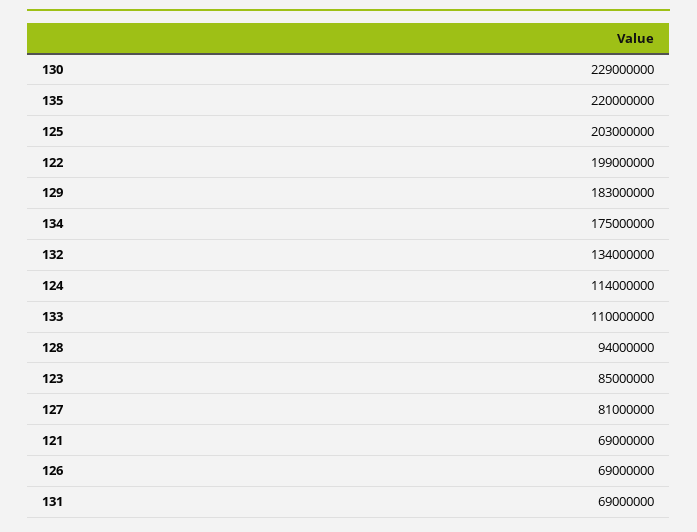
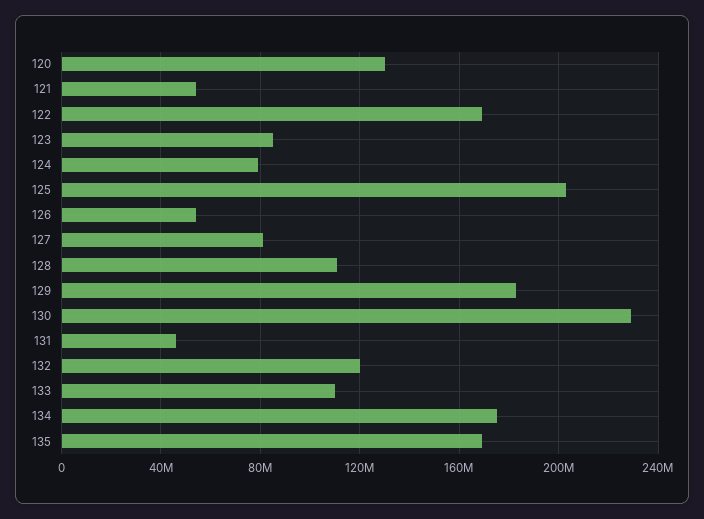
  {
    "130": 229000000,
-   "135": 220000000,
+   "135": 170000000,
    "125": 203000000,
-   "122": 199000000,
+   "122": 170000000,
    "129": 183000000,
    "134": 175000000,
-   "132": 134000000,
+   "132": 120000000,
-   "124": 114000000,
+   "124": 80000000,
    "133": 110000000,
-   "128": 94000000,
+   "128": 110000000,
    "123": 85000000,
    "127": 81000000,
-   "121": 69000000,
+   "121": 55000000,
-   "126": 69000000,
+   "126": 55000000,
-   "131": 69000000
+   "131": 45000000,
+   "120": 130000000
  }

